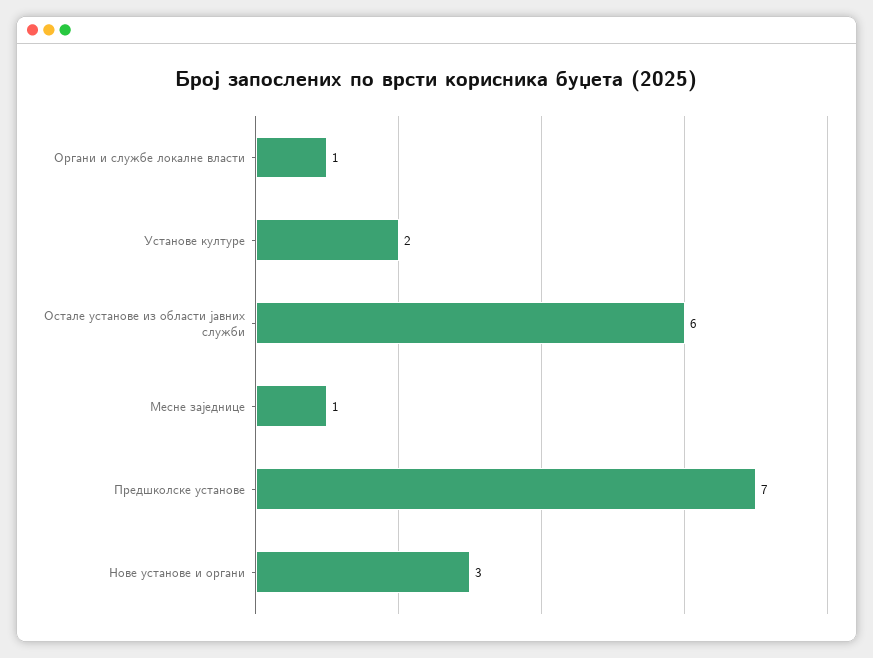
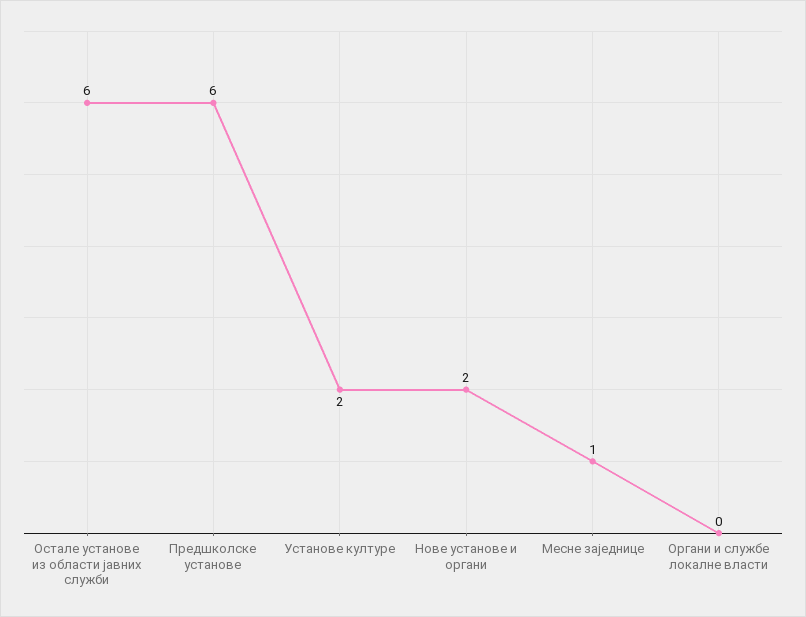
  {
-   "Органи и службе локалне власти": 1,
+   "Органи и службе локалне власти": 0,
    "Установе културе": 2,
    "Остале установе из области јавних служби": 6,
    "Месне заједнице": 1,
-   "Предшколске установе": 7,
+   "Предшколске установе": 6,
-   "Нове установе и органи": 3
+   "Нове установе и органи": 2
  }

